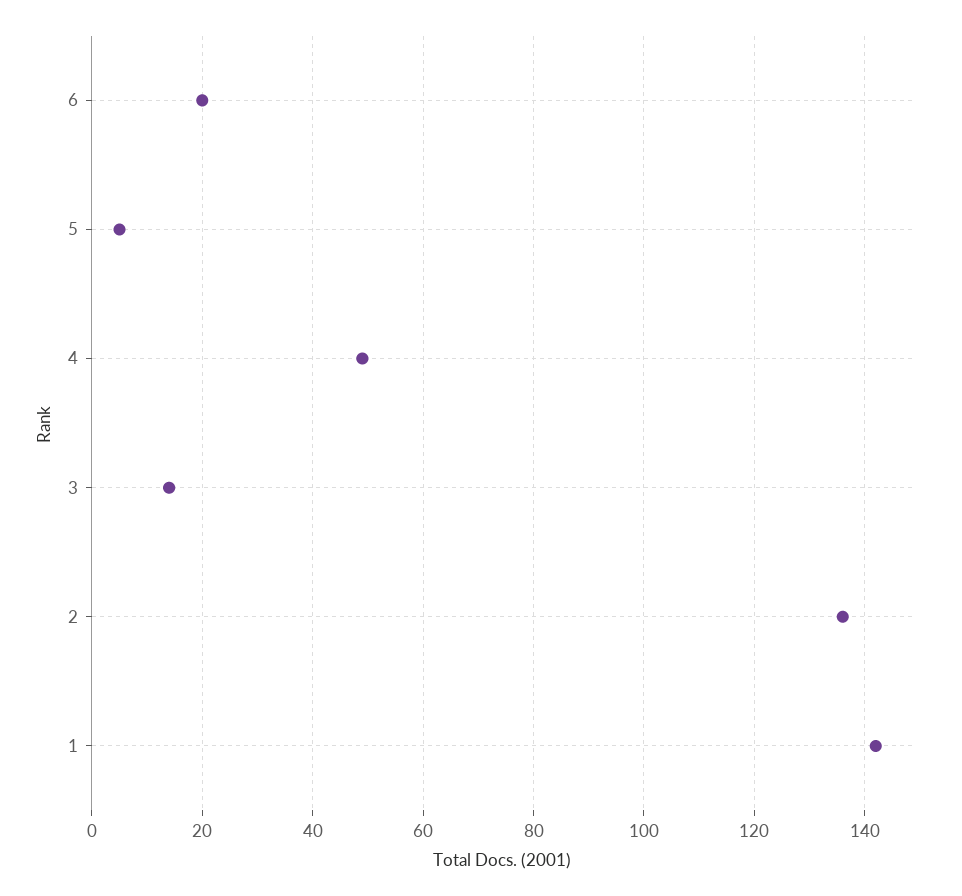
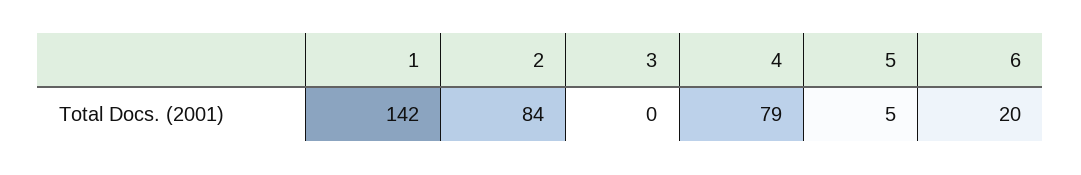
  {
    "6": 20,
    "5": 5,
-   "4": 50,
+   "4": 79,
-   "3": 15,
+   "3": 0,
-   "2": 135,
+   "2": 84,
    "1": 142
  }

